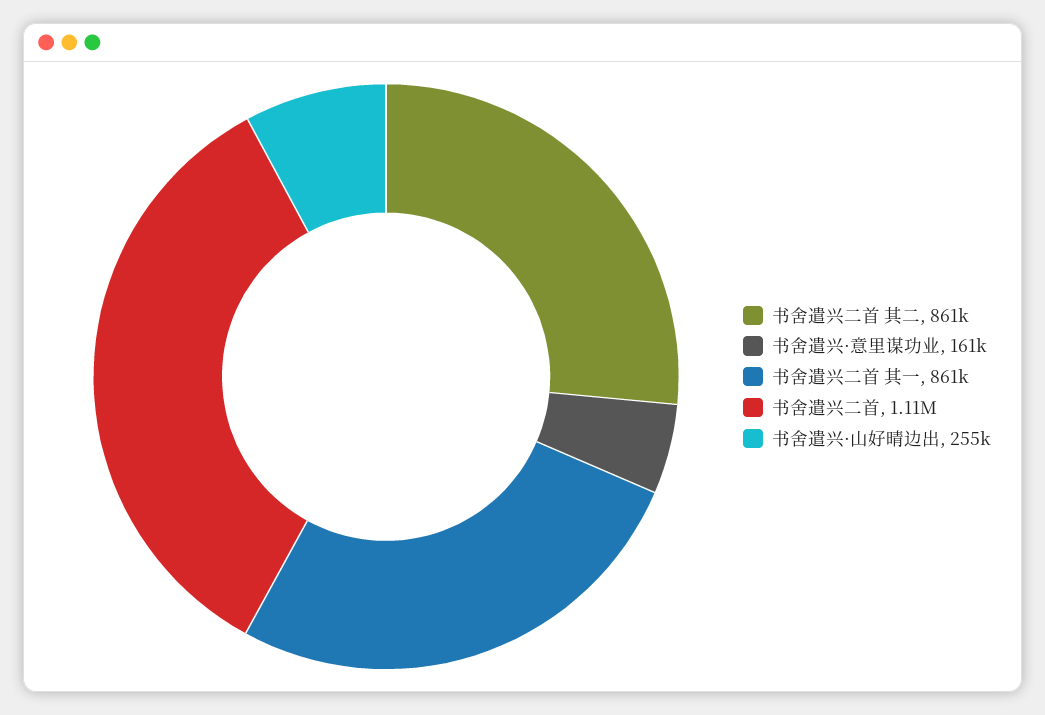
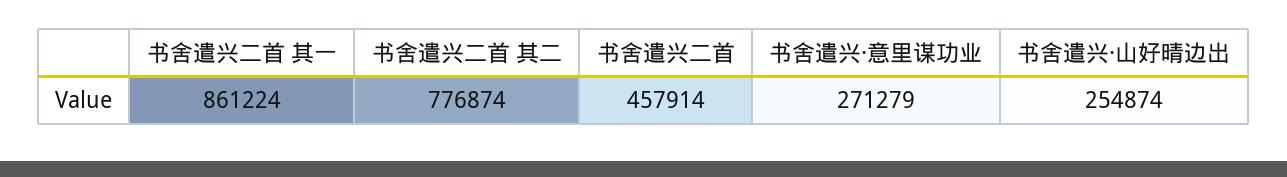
  {
-   "书舍遣兴二首 其二": 861000,
+   "书舍遣兴二首 其二": 776874,
-   "书舍遣兴·意里谋功业": 161000,
+   "书舍遣兴·意里谋功业": 271279,
    "书舍遣兴二首 其一": 861224,
-   "书舍遣兴二首": 1110000,
+   "书舍遣兴二首": 457914,
    "书舍遣兴·山好晴边出": 254874
  }

